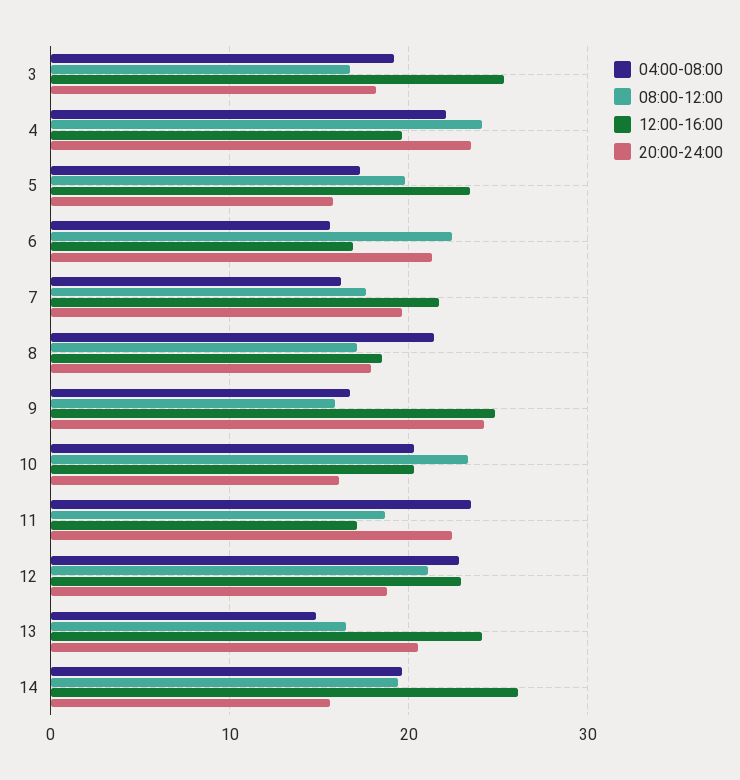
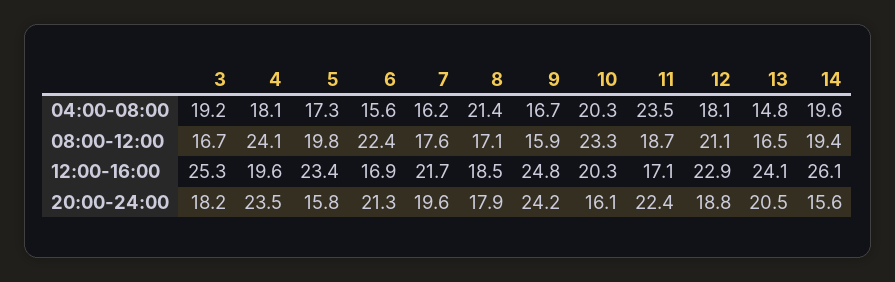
  {
    "04:00-08:00": {
      "3": 19.2,
-     "4": 22,
+     "4": 18.1,
      "5": 17.3,
      "6": 15.6,
      "7": 16.2,
      "8": 21.4,
      "9": 16.7,
      "10": 20.3,
      "11": 23.5,
-     "12": 23,
+     "12": 18.1,
      "13": 14.8,
      "14": 19.6
    },
    "08:00-12:00": {
      "3": 16.7,
      "4": 24.1,
      "5": 19.8,
      "6": 22.4,
      "7": 17.6,
      "8": 17.1,
      "9": 15.9,
      "10": 23.3,
      "11": 18.7,
      "12": 21.1,
      "13": 16.5,
      "14": 19.4
    },
    "12:00-16:00": {
      "3": 25.3,
      "4": 19.6,
      "5": 23.4,
      "6": 16.9,
      "7": 21.7,
      "8": 18.5,
      "9": 24.8,
      "10": 20.3,
      "11": 17.1,
      "12": 22.9,
      "13": 24.1,
      "14": 26.1
    },
    "20:00-24:00": {
      "3": 18.2,
      "4": 23.5,
      "5": 15.8,
      "6": 21.3,
      "7": 19.6,
      "8": 17.9,
      "9": 24.2,
      "10": 16.1,
      "11": 22.4,
      "12": 18.8,
      "13": 20.5,
      "14": 15.6
    }
  }

